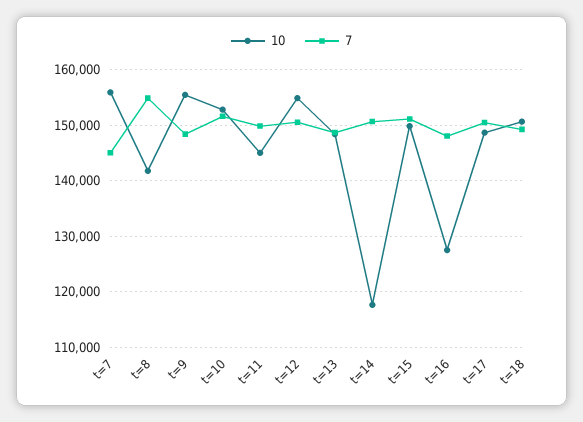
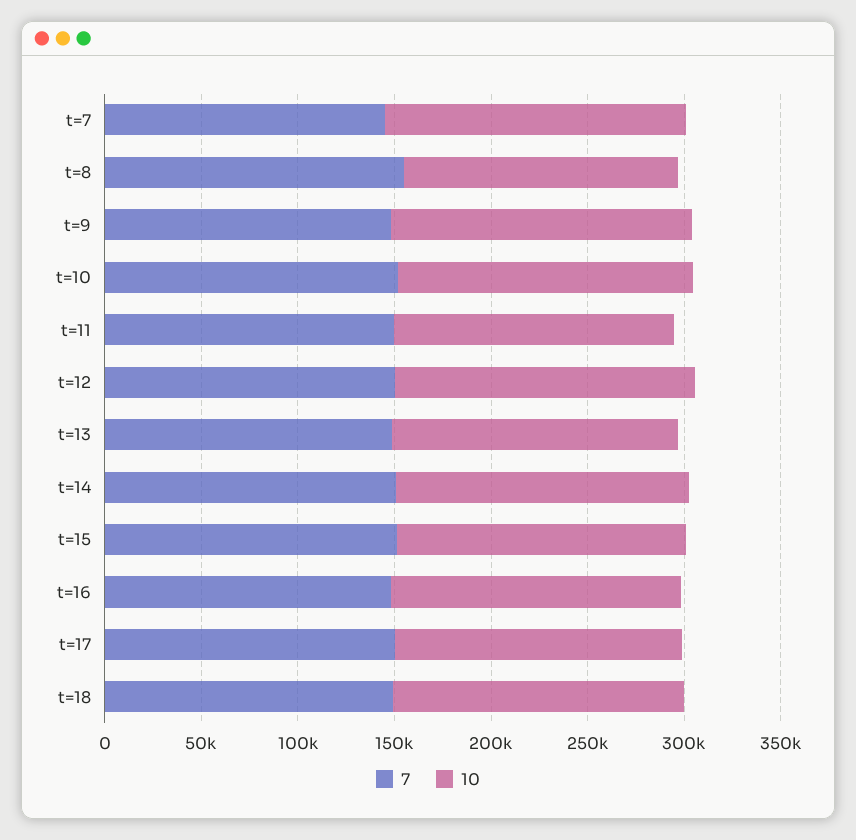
  {
    "10": {
      "t=7": 156000,
      "t=8": 142000,
      "t=9": 156000,
      "t=10": 152000,
      "t=11": 146000,
      "t=12": 154000,
      "t=13": 148000,
-     "t=14": 118000,
+     "t=14": 150000,
      "t=15": 150000,
-     "t=16": 128000,
+     "t=16": 150000,
      "t=17": 148000,
      "t=18": 150000
    },
    "7": {
      "t=7": 146000,
      "t=8": 154000,
      "t=9": 148000,
      "t=10": 152000,
      "t=11": 150000,
      "t=12": 150000,
      "t=13": 148000,
      "t=14": 150000,
      "t=15": 152000,
      "t=16": 148000,
      "t=17": 150000,
      "t=18": 150000
    }
  }

